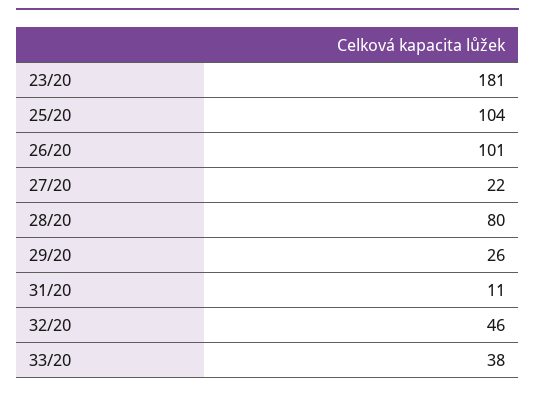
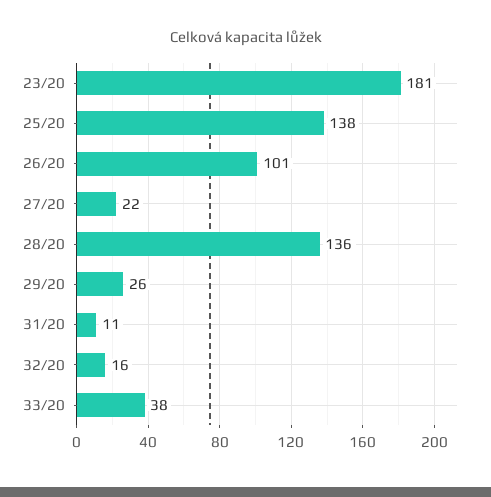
  {
    "23/20": 181,
-   "25/20": 104,
+   "25/20": 138,
    "26/20": 101,
    "27/20": 22,
-   "28/20": 80,
+   "28/20": 136,
    "29/20": 26,
    "31/20": 11,
-   "32/20": 46,
+   "32/20": 16,
    "33/20": 38
  }

